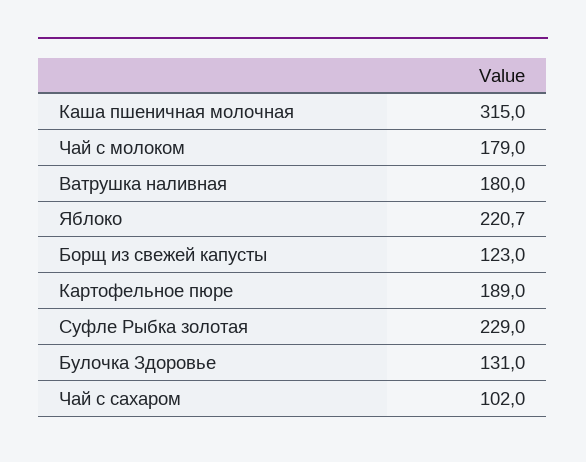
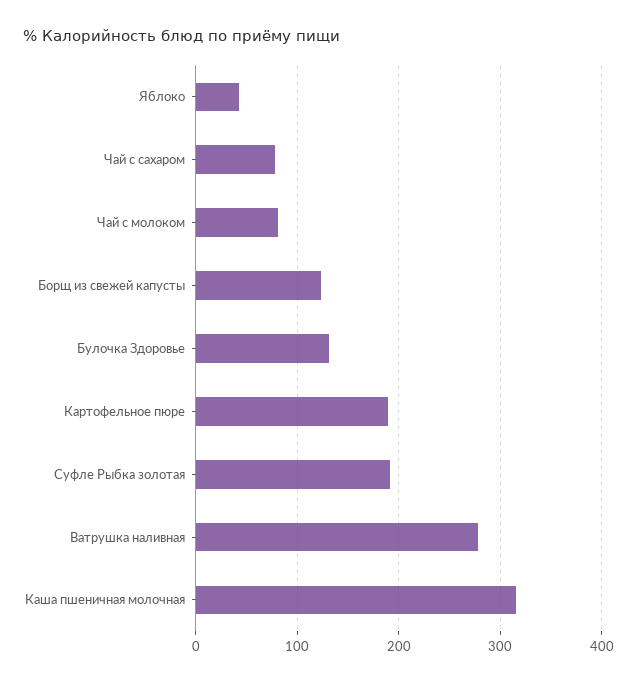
  {
    "Каша пшеничная молочная": 315,
-   "Чай с молоком": 179,
+   "Чай с молоком": 80,
-   "Ватрушка наливная": 180,
+   "Ватрушка наливная": 280,
-   "Яблоко": 220.7,
+   "Яблоко": 40,
    "Борщ из свежей капусты": 123,
    "Картофельное пюре": 189,
-   "Суфле Рыбка золотая": 229,
+   "Суфле Рыбка золотая": 190,
    "Булочка Здоровье": 131,
-   "Чай с сахаром": 102
+   "Чай с сахаром": 80
  }

